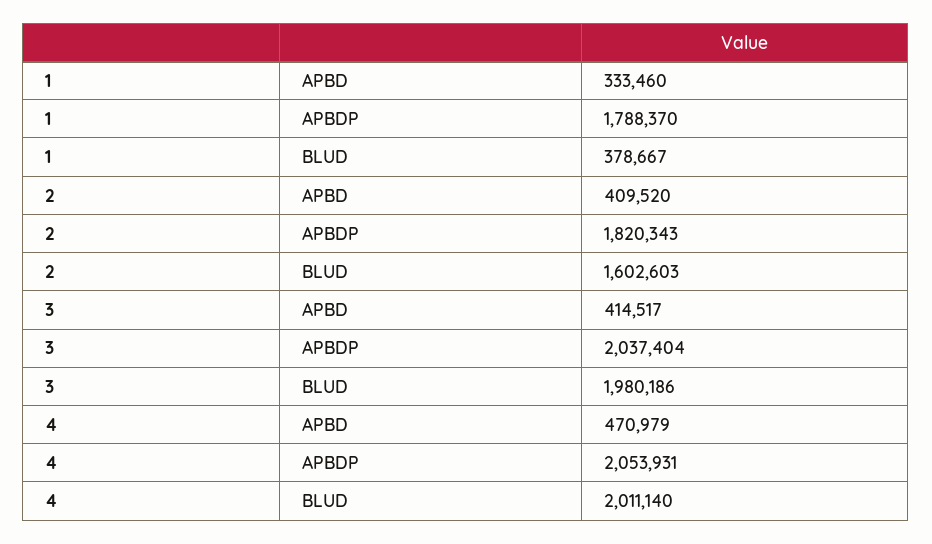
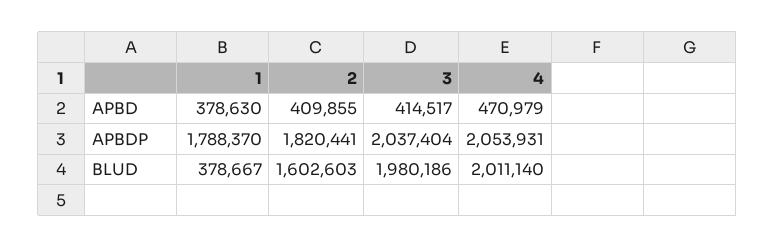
  {
    "1": {
-     "APBD": 333460,
+     "APBD": 378630,
      "APBDP": 1788370,
      "BLUD": 378667
    },
    "2": {
-     "APBD": 409520,
+     "APBD": 409855,
-     "APBDP": 1820343,
+     "APBDP": 1820441,
      "BLUD": 1602603
    },
    "3": {
      "APBD": 414517,
      "APBDP": 2037404,
      "BLUD": 1980186
    },
    "4": {
      "APBD": 470979,
      "APBDP": 2053931,
      "BLUD": 2011140
    }
  }

